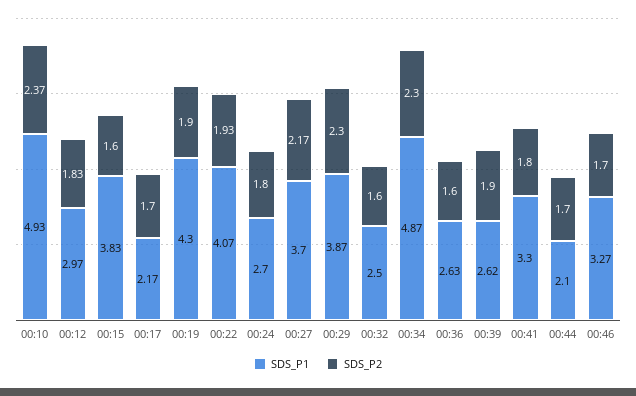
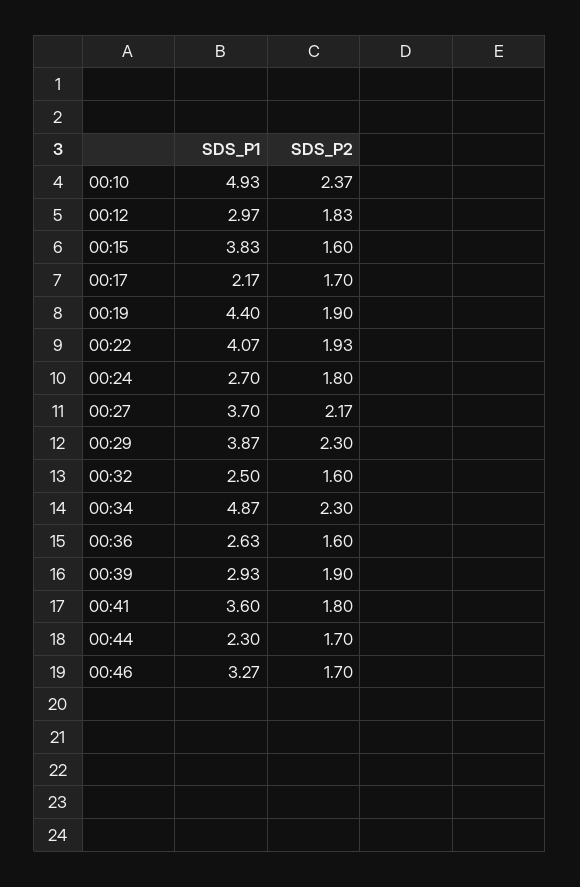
  {
    "SDS_P1": {
      "00:10": 4.93,
      "00:12": 2.97,
      "00:15": 3.83,
      "00:17": 2.17,
-     "00:19": 4.3,
+     "00:19": 4.4,
      "00:22": 4.07,
      "00:24": 2.7,
      "00:27": 3.7,
      "00:29": 3.87,
      "00:32": 2.5,
      "00:34": 4.87,
      "00:36": 2.63,
-     "00:39": 2.62,
+     "00:39": 2.93,
-     "00:41": 3.3,
+     "00:41": 3.6,
-     "00:44": 2.1,
+     "00:44": 2.3,
      "00:46": 3.27
    },
    "SDS_P2": {
      "00:10": 2.37,
      "00:12": 1.83,
      "00:15": 1.6,
      "00:17": 1.7,
      "00:19": 1.9,
      "00:22": 1.93,
      "00:24": 1.8,
      "00:27": 2.17,
      "00:29": 2.3,
      "00:32": 1.6,
      "00:34": 2.3,
      "00:36": 1.6,
      "00:39": 1.9,
      "00:41": 1.8,
      "00:44": 1.7,
      "00:46": 1.7
    }
  }

